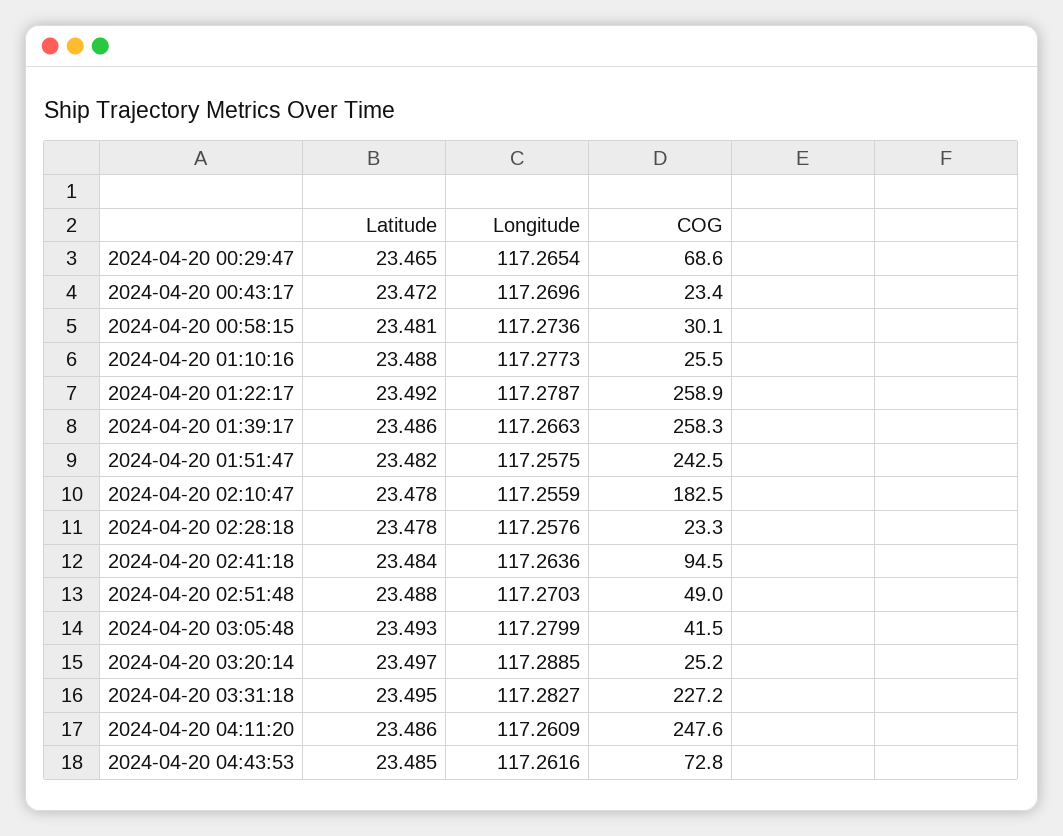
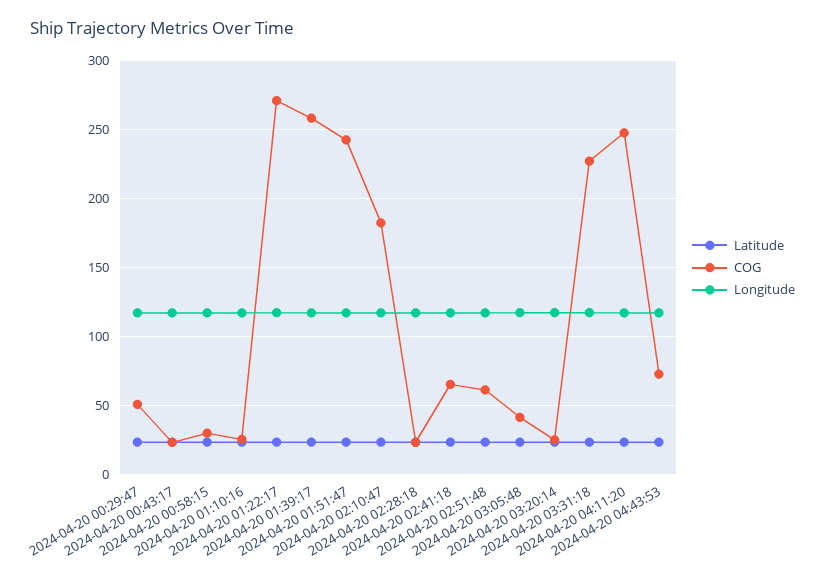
  {
    "Latitude": {
      "2024-04-20 00:29:47": 23.465,
      "2024-04-20 00:43:17": 23.472,
      "2024-04-20 00:58:15": 23.481,
      "2024-04-20 01:10:16": 23.488,
      "2024-04-20 01:22:17": 23.492,
      "2024-04-20 01:39:17": 23.486,
      "2024-04-20 01:51:47": 23.482,
      "2024-04-20 02:10:47": 23.478,
      "2024-04-20 02:28:18": 23.478,
      "2024-04-20 02:41:18": 23.484,
      "2024-04-20 02:51:48": 23.488,
      "2024-04-20 03:05:48": 23.493,
      "2024-04-20 03:20:14": 23.497,
      "2024-04-20 03:31:18": 23.495,
      "2024-04-20 04:11:20": 23.486,
      "2024-04-20 04:43:53": 23.485
    },
    "Longitude": {
      "2024-04-20 00:29:47": 117.2654,
      "2024-04-20 00:43:17": 117.2696,
      "2024-04-20 00:58:15": 117.2736,
      "2024-04-20 01:10:16": 117.2773,
      "2024-04-20 01:22:17": 117.2787,
      "2024-04-20 01:39:17": 117.2663,
      "2024-04-20 01:51:47": 117.2575,
      "2024-04-20 02:10:47": 117.2559,
      "2024-04-20 02:28:18": 117.2576,
      "2024-04-20 02:41:18": 117.2636,
      "2024-04-20 02:51:48": 117.2703,
      "2024-04-20 03:05:48": 117.2799,
      "2024-04-20 03:20:14": 117.2885,
      "2024-04-20 03:31:18": 117.2827,
      "2024-04-20 04:11:20": 117.2609,
      "2024-04-20 04:43:53": 117.2616
    },
    "COG": {
-     "2024-04-20 00:29:47": 68.6,
+     "2024-04-20 00:29:47": 50,
      "2024-04-20 00:43:17": 23.4,
      "2024-04-20 00:58:15": 30.1,
      "2024-04-20 01:10:16": 25.5,
-     "2024-04-20 01:22:17": 258.9,
+     "2024-04-20 01:22:17": 270,
      "2024-04-20 01:39:17": 258.3,
      "2024-04-20 01:51:47": 242.5,
      "2024-04-20 02:10:47": 182.5,
      "2024-04-20 02:28:18": 23.3,
-     "2024-04-20 02:41:18": 94.5,
+     "2024-04-20 02:41:18": 65,
-     "2024-04-20 02:51:48": 49,
+     "2024-04-20 02:51:48": 60,
      "2024-04-20 03:05:48": 41.5,
      "2024-04-20 03:20:14": 25.2,
      "2024-04-20 03:31:18": 227.2,
      "2024-04-20 04:11:20": 247.6,
      "2024-04-20 04:43:53": 72.8
    }
  }

